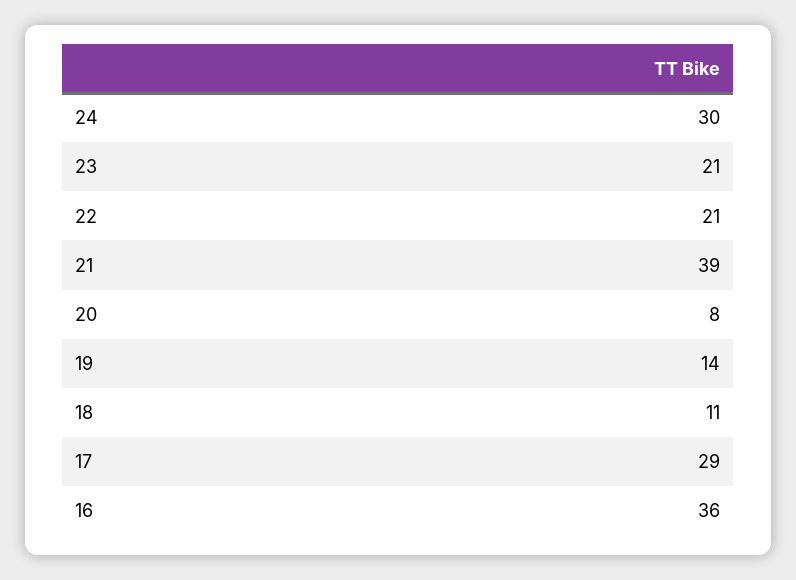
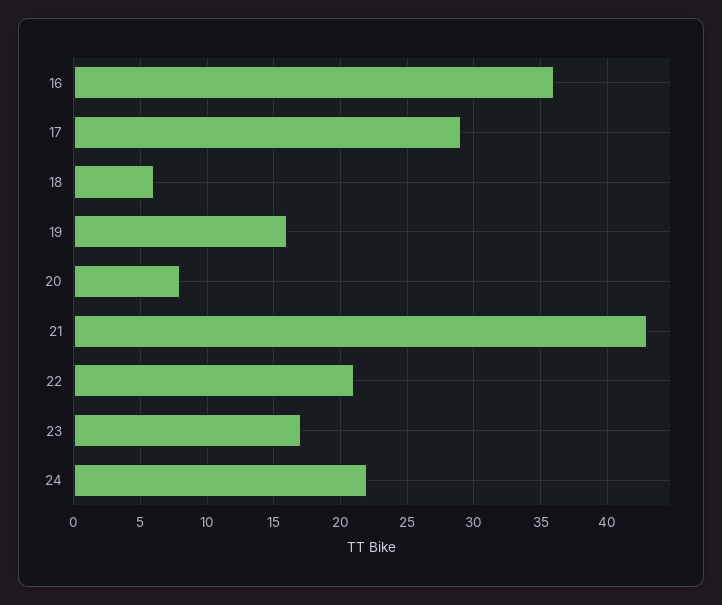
  {
-   "24": 30,
+   "24": 22,
-   "23": 21,
+   "23": 17,
    "22": 21,
-   "21": 39,
+   "21": 43,
    "20": 8,
-   "19": 14,
+   "19": 16,
-   "18": 11,
+   "18": 6,
    "17": 29,
    "16": 36
  }

